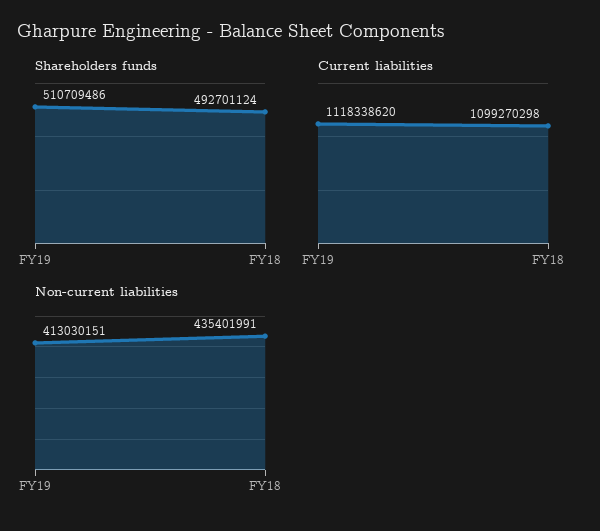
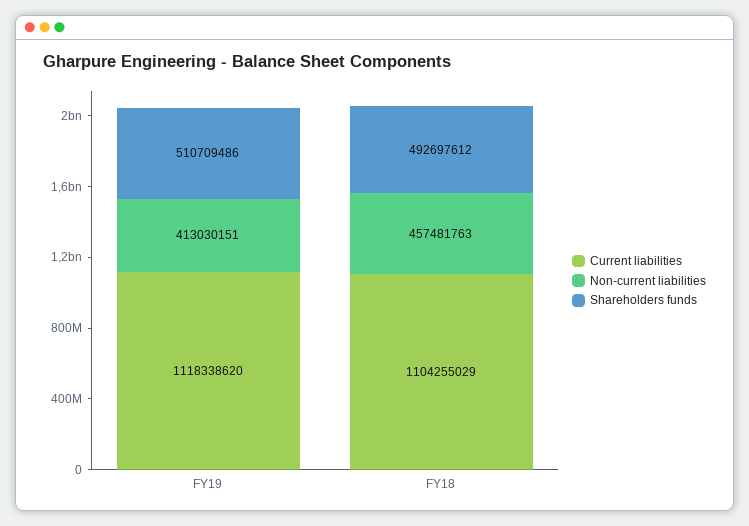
  {
    "Shareholders funds": {
      "FY19": 510709486,
-     "FY18": 492701124
+     "FY18": 492697612
    },
    "Current liabilities": {
      "FY19": 1118338620,
-     "FY18": 1099270298
+     "FY18": 1104255029
    },
    "Non-current liabilities": {
      "FY19": 413030151,
-     "FY18": 435401991
+     "FY18": 457481763
    }
  }

